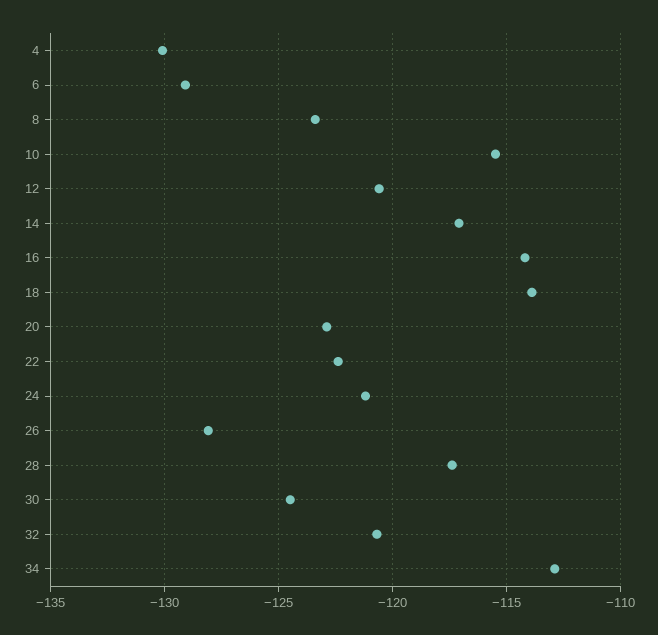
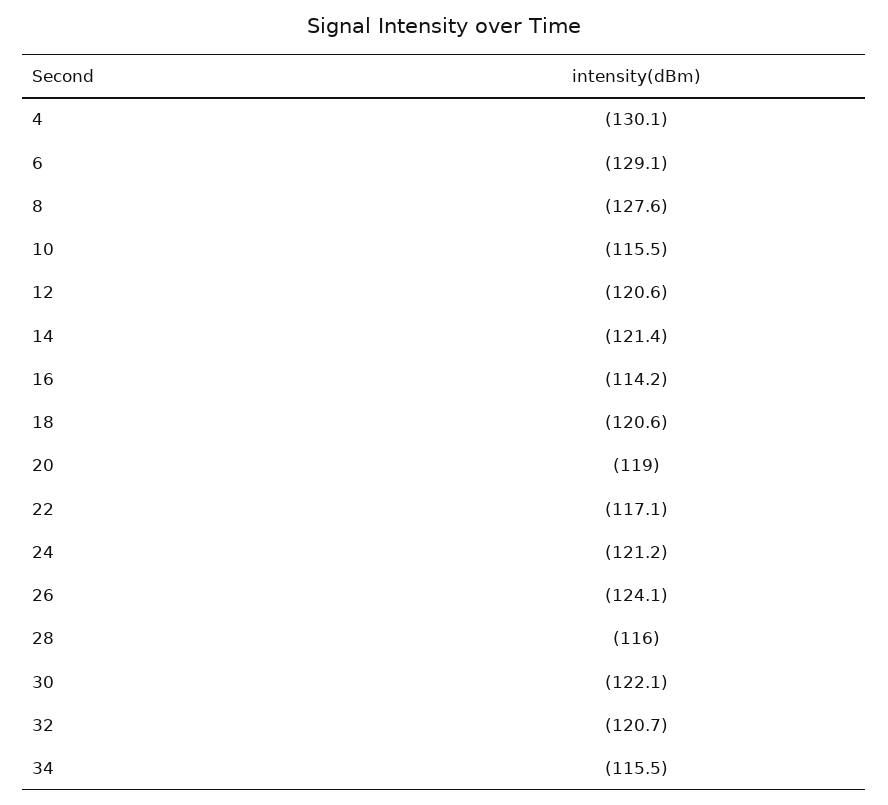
  {
    "4": -130.1,
    "6": -129.1,
-   "8": -123.5,
+   "8": -127.6,
    "10": -115.5,
    "12": -120.6,
-   "14": -117,
+   "14": -121.4,
    "16": -114.2,
-   "18": -114,
+   "18": -120.6,
-   "20": -123,
+   "20": -119,
-   "22": -122.5,
+   "22": -117.1,
    "24": -121.2,
-   "26": -128,
+   "26": -124.1,
-   "28": -117.5,
+   "28": -116,
-   "30": -124.5,
+   "30": -122.1,
    "32": -120.7,
-   "34": -113
+   "34": -115.5
  }

